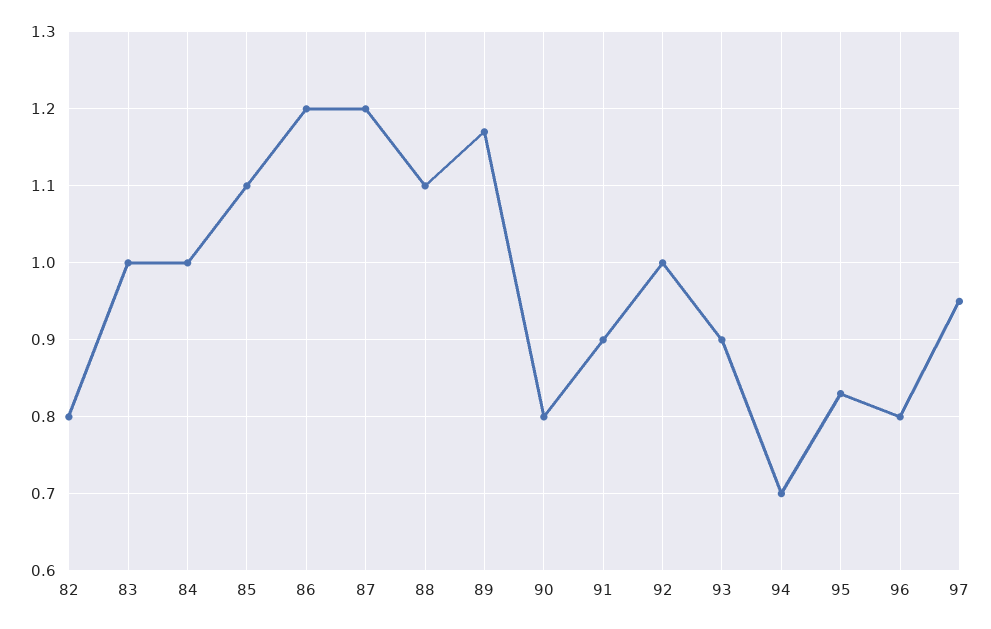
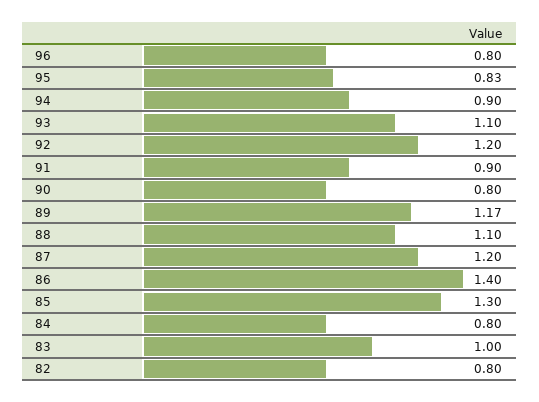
  {
    "82": 0.8,
    "83": 1,
-   "84": 1,
+   "84": 0.8,
-   "85": 1.1,
+   "85": 1.3,
-   "86": 1.2,
+   "86": 1.4,
    "87": 1.2,
    "88": 1.1,
    "89": 1.17,
    "90": 0.8,
    "91": 0.9,
-   "92": 1,
+   "92": 1.2,
-   "93": 0.9,
+   "93": 1.1,
-   "94": 0.7,
+   "94": 0.9,
    "95": 0.83,
-   "96": 0.8,
+   "96": 0.8
-   "97": 0.95
  }

